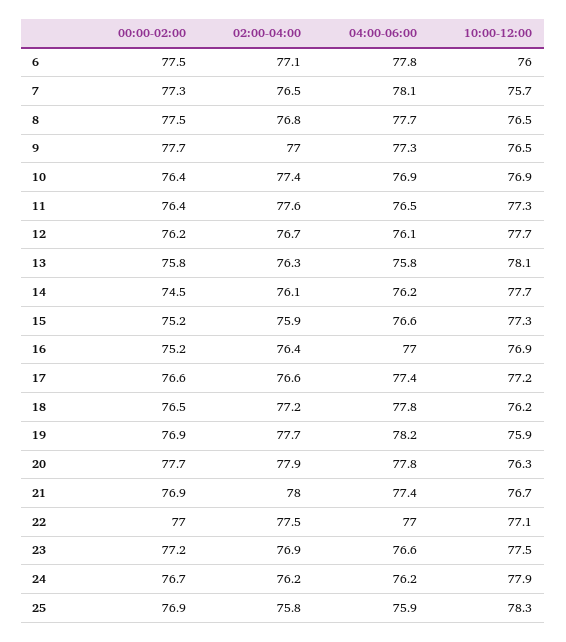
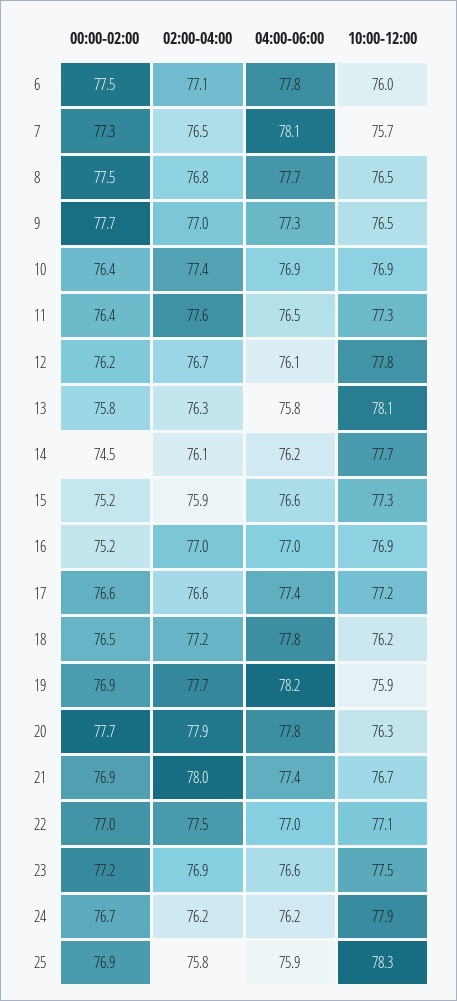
  {
    "00:00-02:00": {
      "6": 77.5,
      "7": 77.3,
      "8": 77.5,
      "9": 77.7,
      "10": 76.4,
      "11": 76.4,
      "12": 76.2,
      "13": 75.8,
      "14": 74.5,
      "15": 75.2,
      "16": 75.2,
      "17": 76.6,
      "18": 76.5,
      "19": 76.9,
      "20": 77.7,
      "21": 76.9,
      "22": 77,
      "23": 77.2,
      "24": 76.7,
      "25": 76.9
    },
    "02:00-04:00": {
      "6": 77.1,
      "7": 76.5,
      "8": 76.8,
      "9": 77,
      "10": 77.4,
      "11": 77.6,
      "12": 76.7,
      "13": 76.3,
      "14": 76.1,
      "15": 75.9,
-     "16": 76.4,
+     "16": 77,
      "17": 76.6,
      "18": 77.2,
      "19": 77.7,
      "20": 77.9,
      "21": 78,
      "22": 77.5,
      "23": 76.9,
      "24": 76.2,
      "25": 75.8
    },
    "04:00-06:00": {
      "6": 77.8,
      "7": 78.1,
      "8": 77.7,
      "9": 77.3,
      "10": 76.9,
      "11": 76.5,
      "12": 76.1,
      "13": 75.8,
      "14": 76.2,
      "15": 76.6,
      "16": 77,
      "17": 77.4,
      "18": 77.8,
      "19": 78.2,
      "20": 77.8,
      "21": 77.4,
      "22": 77,
      "23": 76.6,
      "24": 76.2,
      "25": 75.9
    },
    "10:00-12:00": {
      "6": 76,
      "7": 75.7,
      "8": 76.5,
      "9": 76.5,
      "10": 76.9,
      "11": 77.3,
-     "12": 77.7,
+     "12": 77.8,
      "13": 78.1,
      "14": 77.7,
      "15": 77.3,
      "16": 76.9,
      "17": 77.2,
      "18": 76.2,
      "19": 75.9,
      "20": 76.3,
      "21": 76.7,
      "22": 77.1,
      "23": 77.5,
      "24": 77.9,
      "25": 78.3
    }
  }

